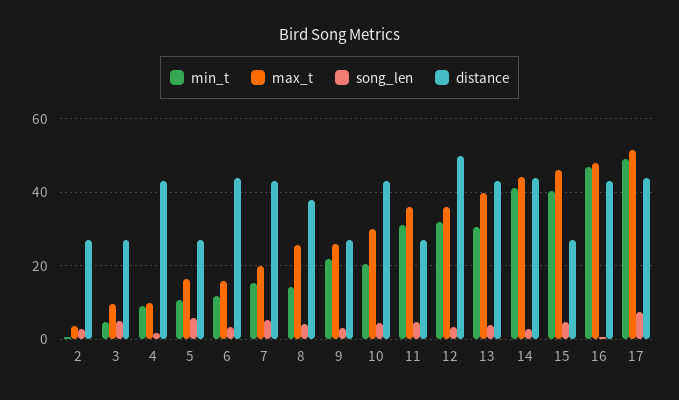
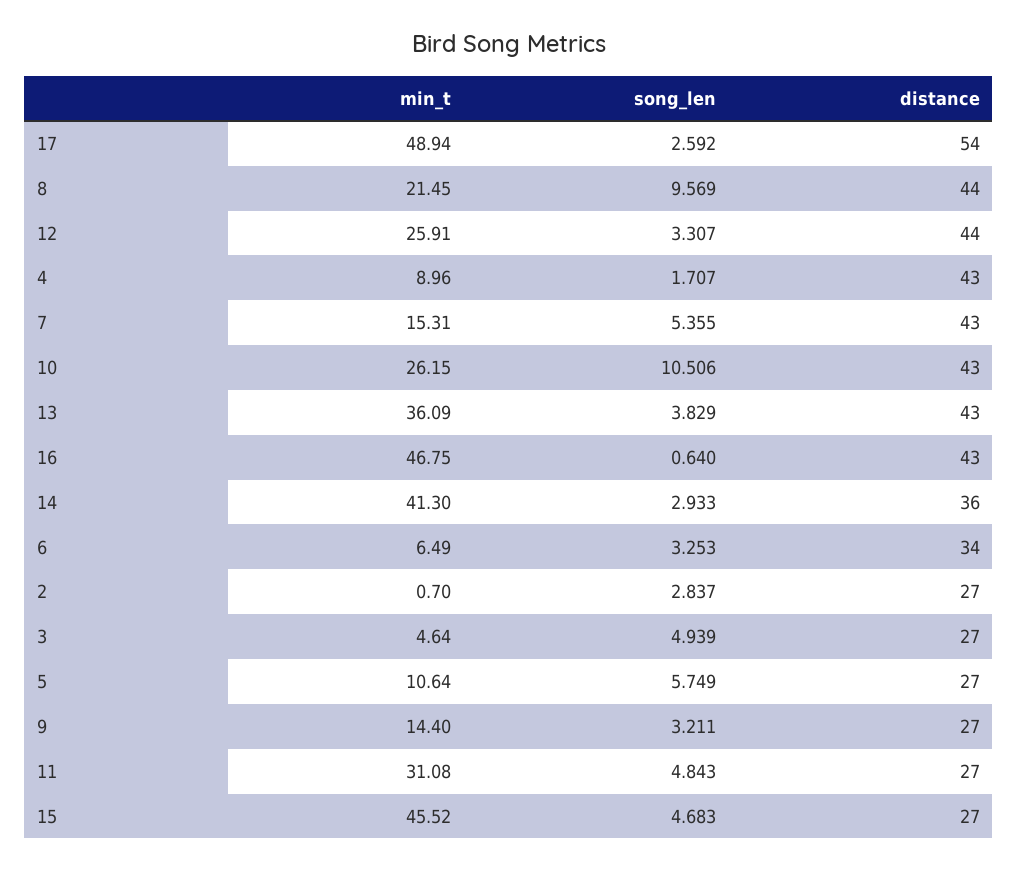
  {
    "min_t": {
      "2": 0.7,
      "3": 4.64,
      "4": 8.96,
      "5": 10.64,
-     "6": 12,
+     "6": 6.49,
      "7": 15.31,
-     "8": 14,
+     "8": 21.45,
-     "9": 22,
+     "9": 14.4,
-     "10": 20,
+     "10": 26.15,
      "11": 31.08,
-     "12": 32,
+     "12": 25.91,
-     "13": 30,
+     "13": 36.09,
      "14": 41.3,
-     "15": 40,
+     "15": 45.52,
      "16": 46.75,
      "17": 48.94
    },
-   "max_t": {
-     "2": 4,
-     "3": 10,
-     "4": 10,
-     "5": 16,
-     "6": 16,
-     "7": 20,
-     "8": 26,
-     "9": 26,
-     "10": 30,
-     "11": 36,
-     "12": 36,
-     "13": 40,
-     "14": 44,
-     "15": 46,
-     "16": 48,
-     "17": 52
-   },
    "song_len": {
      "2": 2.837,
      "3": 4.939,
      "4": 1.707,
      "5": 5.749,
      "6": 3.253,
      "7": 5.355,
-     "8": 4,
+     "8": 9.569,
      "9": 3.211,
-     "10": 4,
+     "10": 10.506,
      "11": 4.843,
      "12": 3.307,
      "13": 3.829,
      "14": 2.933,
      "15": 4.683,
      "16": 0.64,
-     "17": 8
+     "17": 2.592
    },
    "distance": {
      "2": 27,
      "3": 27,
      "4": 43,
      "5": 27,
-     "6": 44,
+     "6": 34,
      "7": 43,
-     "8": 38,
+     "8": 44,
      "9": 27,
      "10": 43,
      "11": 27,
-     "12": 50,
+     "12": 44,
      "13": 43,
-     "14": 44,
+     "14": 36,
      "15": 27,
      "16": 43,
-     "17": 44
+     "17": 54
    }
  }

